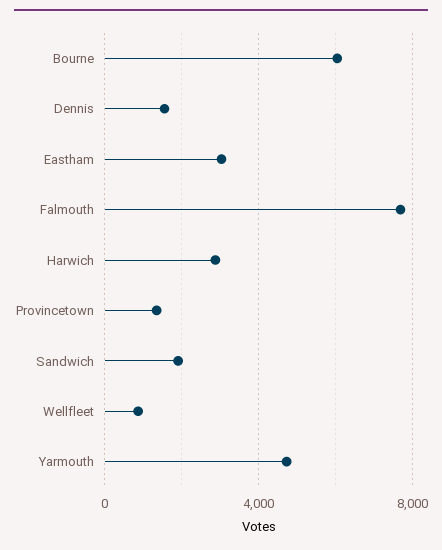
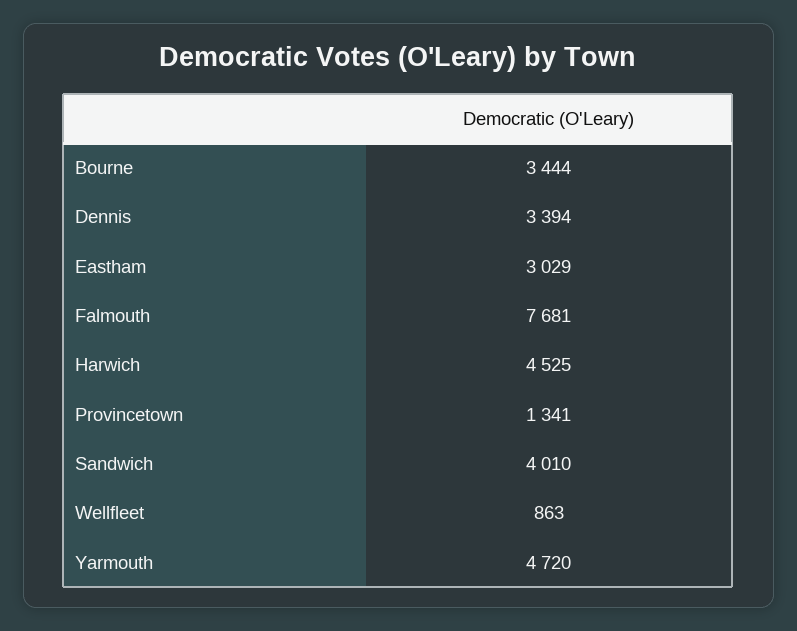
  {
-   "Bourne": 6000,
+   "Bourne": 3444,
-   "Dennis": 1500,
+   "Dennis": 3394,
    "Eastham": 3029,
    "Falmouth": 7681,
-   "Harwich": 3000,
+   "Harwich": 4525,
    "Provincetown": 1341,
-   "Sandwich": 2000,
+   "Sandwich": 4010,
    "Wellfleet": 863,
    "Yarmouth": 4720
  }

